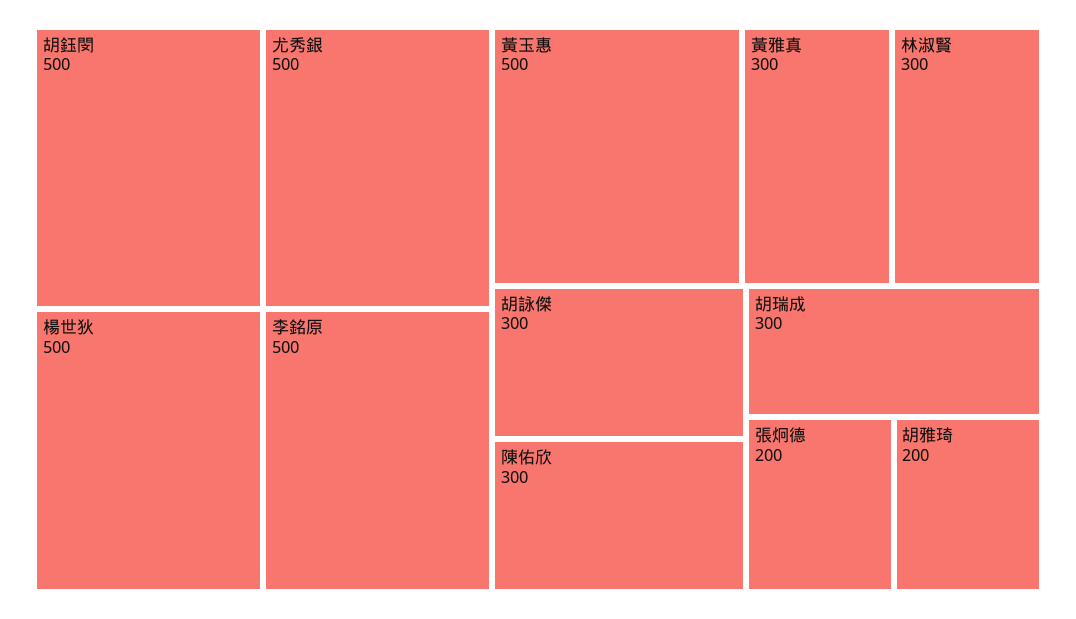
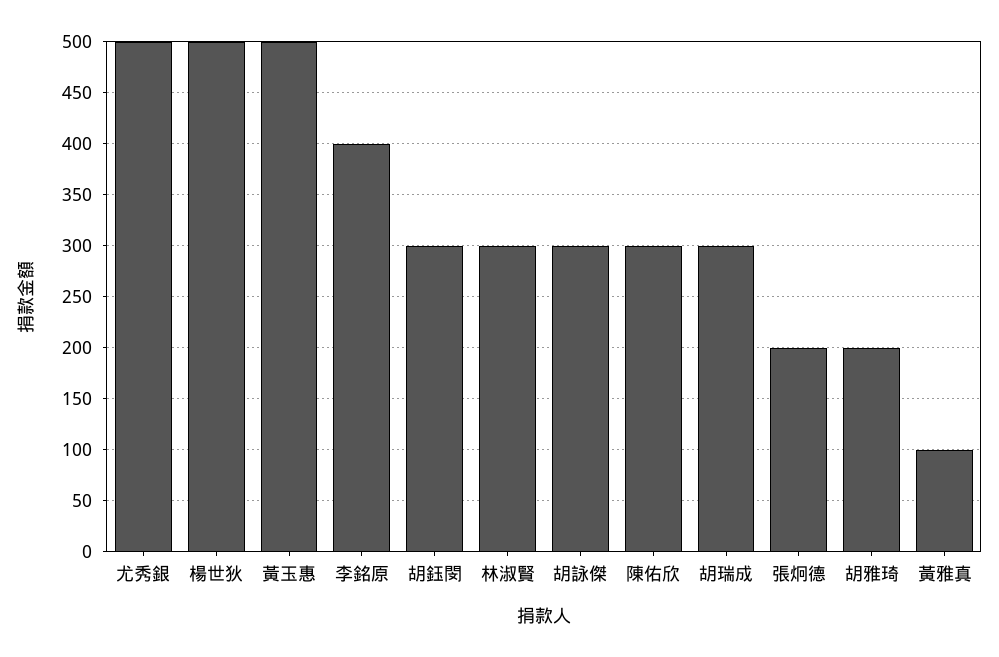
  {
-   "胡鈺閔": 500,
+   "胡鈺閔": 300,
    "尤秀銀": 500,
    "楊世狄": 500,
-   "李銘原": 500,
+   "李銘原": 400,
    "黃玉惠": 500,
-   "黃雅真": 300,
+   "黃雅真": 100,
    "林淑賢": 300,
    "胡詠傑": 300,
    "陳佑欣": 300,
    "胡瑞成": 300,
    "張炯德": 200,
    "胡雅琦": 200
  }

